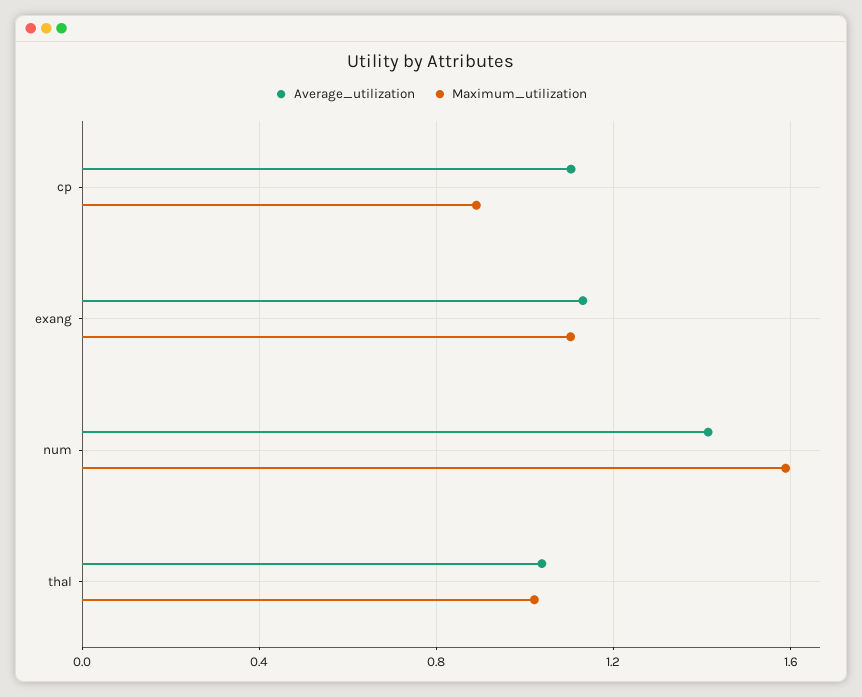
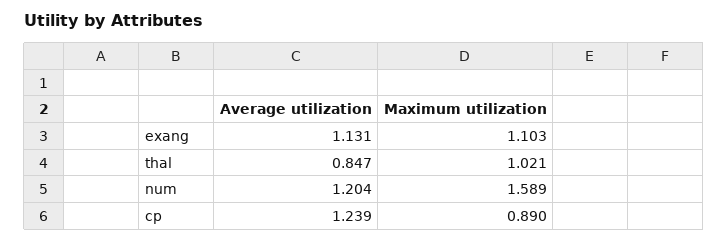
  {
    "Average_utilization": {
-     "cp": 1.1,
+     "cp": 1.239,
      "exang": 1.131,
-     "num": 1.4,
+     "num": 1.204,
-     "thal": 1.05
+     "thal": 0.847
    },
    "Maximum_utilization": {
      "cp": 0.89,
      "exang": 1.103,
      "num": 1.589,
      "thal": 1.021
    }
  }

